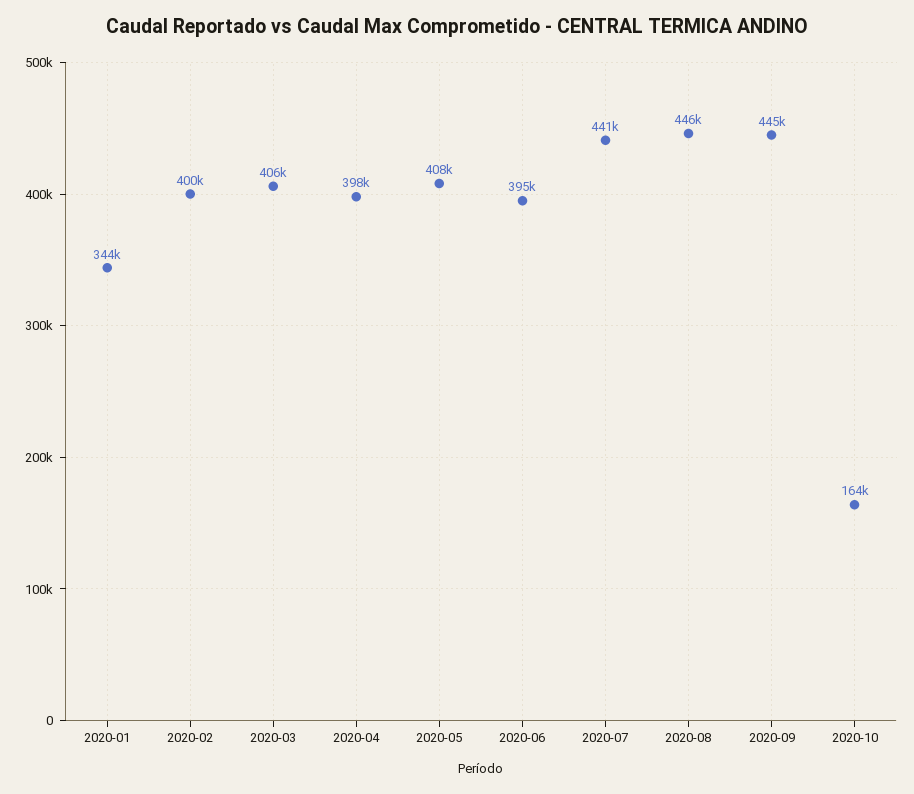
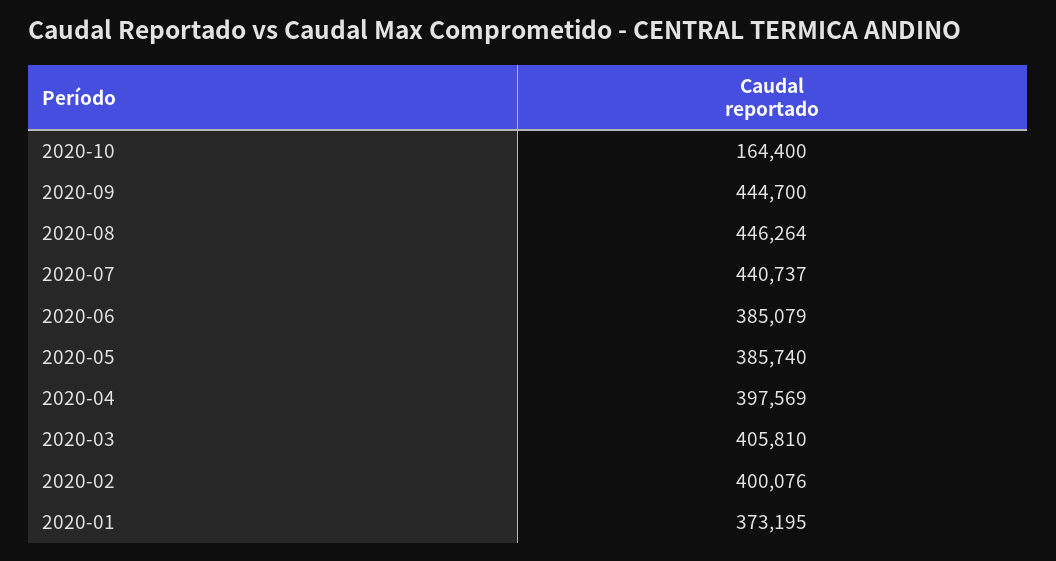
  {
-   "2020-01": 344000,
+   "2020-01": 373195,
    "2020-02": 400076,
    "2020-03": 405810,
    "2020-04": 397569,
-   "2020-05": 408000,
+   "2020-05": 385740,
-   "2020-06": 395000,
+   "2020-06": 385079,
    "2020-07": 440737,
    "2020-08": 446264,
    "2020-09": 444700,
    "2020-10": 164400
  }

